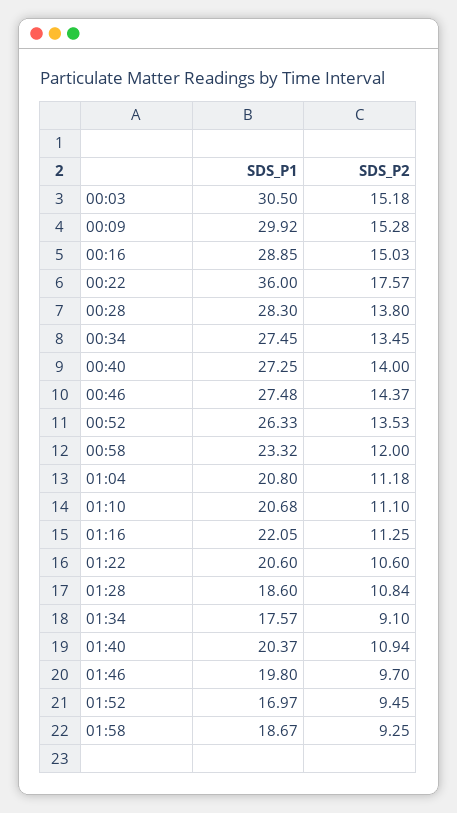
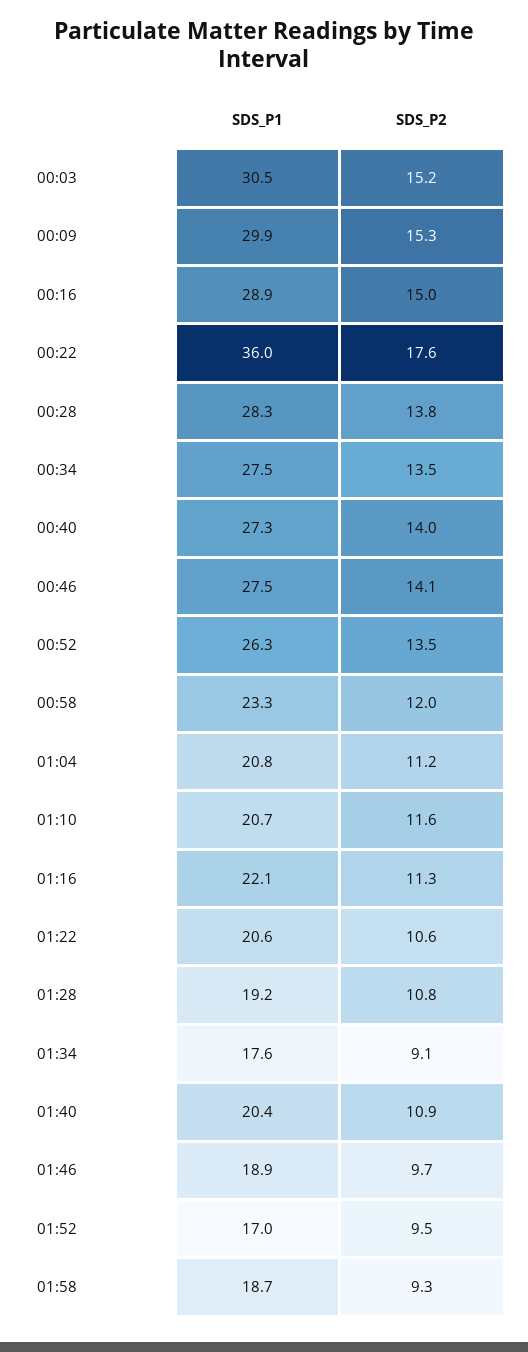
  {
    "SDS_P1": {
      "00:03": 30.5,
      "00:09": 29.92,
      "00:16": 28.85,
      "00:22": 36,
      "00:28": 28.3,
      "00:34": 27.45,
      "00:40": 27.25,
      "00:46": 27.48,
      "00:52": 26.33,
      "00:58": 23.32,
      "01:04": 20.8,
      "01:10": 20.68,
      "01:16": 22.05,
      "01:22": 20.6,
-     "01:28": 18.6,
+     "01:28": 19.2,
      "01:34": 17.57,
      "01:40": 20.37,
-     "01:46": 19.8,
+     "01:46": 18.9,
      "01:52": 16.97,
      "01:58": 18.67
    },
    "SDS_P2": {
      "00:03": 15.18,
      "00:09": 15.28,
      "00:16": 15.03,
      "00:22": 17.57,
      "00:28": 13.8,
      "00:34": 13.45,
      "00:40": 14,
-     "00:46": 14.37,
+     "00:46": 14.1,
      "00:52": 13.53,
      "00:58": 12,
      "01:04": 11.18,
-     "01:10": 11.1,
+     "01:10": 11.6,
      "01:16": 11.25,
      "01:22": 10.6,
      "01:28": 10.84,
      "01:34": 9.1,
      "01:40": 10.94,
      "01:46": 9.7,
      "01:52": 9.45,
      "01:58": 9.25
    }
  }

